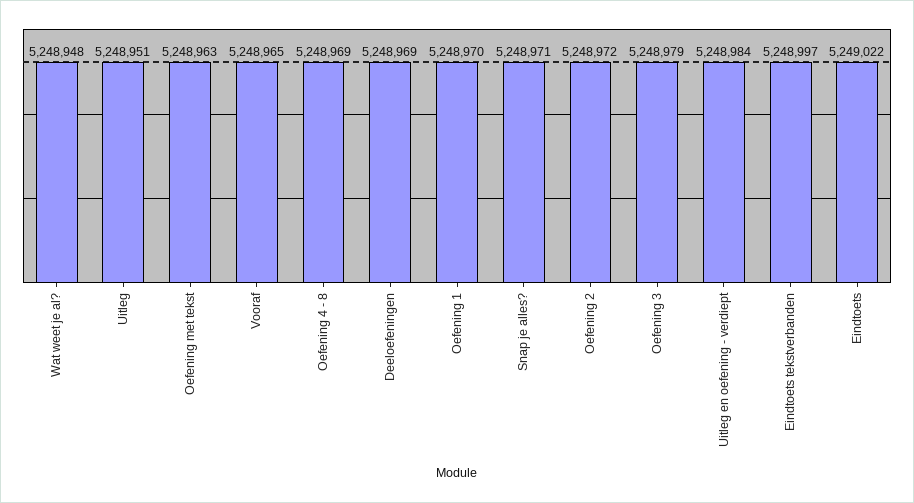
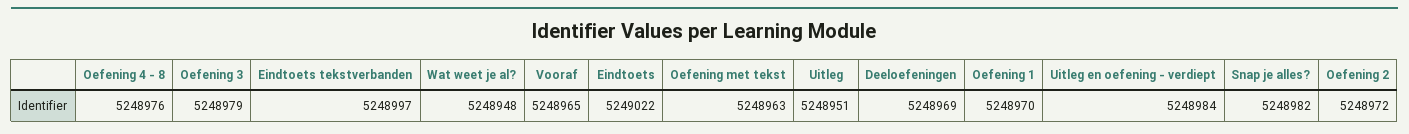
  {
    "Wat weet je al?": 5248948,
    "Uitleg": 5248951,
    "Oefening met tekst": 5248963,
    "Vooraf": 5248965,
-   "Oefening 4 - 8": 5248969,
+   "Oefening 4 - 8": 5248976,
    "Deeloefeningen": 5248969,
    "Oefening 1": 5248970,
-   "Snap je alles?": 5248971,
+   "Snap je alles?": 5248982,
    "Oefening 2": 5248972,
    "Oefening 3": 5248979,
    "Uitleg en oefening - verdiept": 5248984,
    "Eindtoets tekstverbanden": 5248997,
    "Eindtoets": 5249022
  }

